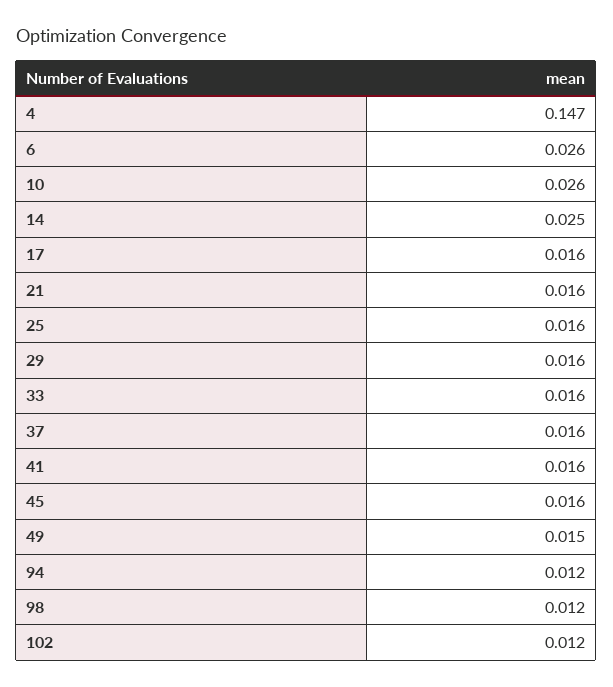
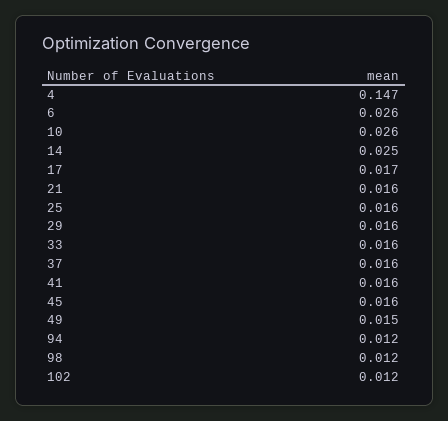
  {
    "4": 0.147,
    "6": 0.026,
    "10": 0.026,
    "14": 0.025,
-   "17": 0.016,
+   "17": 0.017,
    "21": 0.016,
    "25": 0.016,
    "29": 0.016,
    "33": 0.016,
    "37": 0.016,
    "41": 0.016,
    "45": 0.016,
    "49": 0.015,
    "94": 0.012,
    "98": 0.012,
    "102": 0.012
  }

